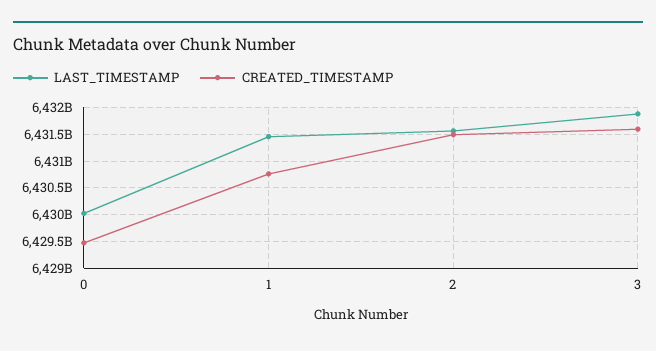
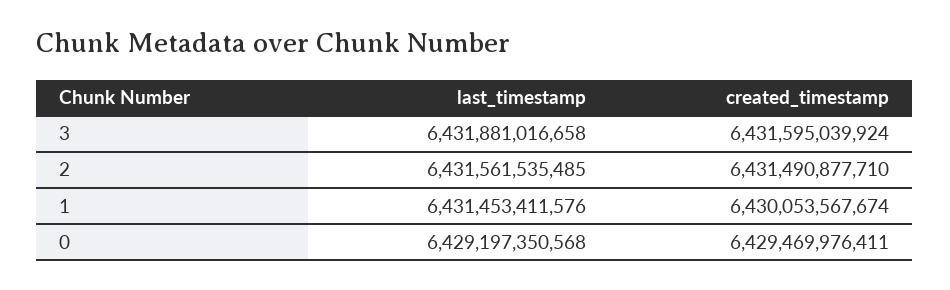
  {
    "LAST_TIMESTAMP": {
-     "0": 6430000000000,
+     "0": 6429197350568,
      "1": 6431453411576,
      "2": 6431561535485,
      "3": 6431881016658
    },
    "CREATED_TIMESTAMP": {
      "0": 6429469976411,
-     "1": 6430750000000,
+     "1": 6430053567674,
      "2": 6431490877710,
      "3": 6431595039924
    }
  }

